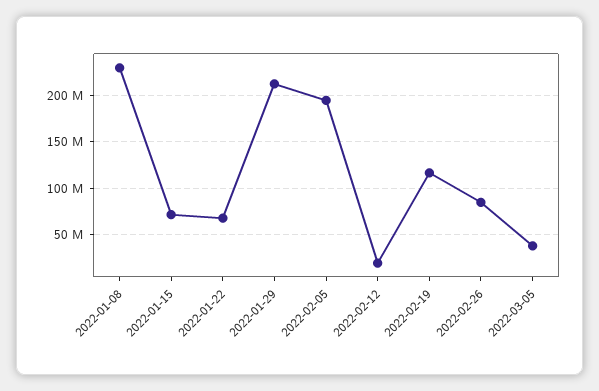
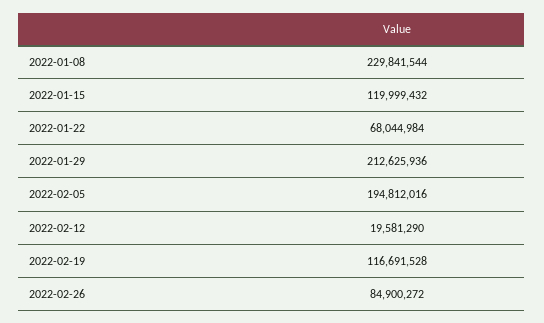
  {
    "2022-01-08": 229841544,
-   "2022-01-15": 70000000,
+   "2022-01-15": 119999432,
    "2022-01-22": 68044984,
    "2022-01-29": 212625936,
    "2022-02-05": 194812016,
    "2022-02-12": 19581290,
    "2022-02-19": 116691528,
-   "2022-02-26": 84900272,
+   "2022-02-26": 84900272
-   "2022-03-05": 40000000
  }

